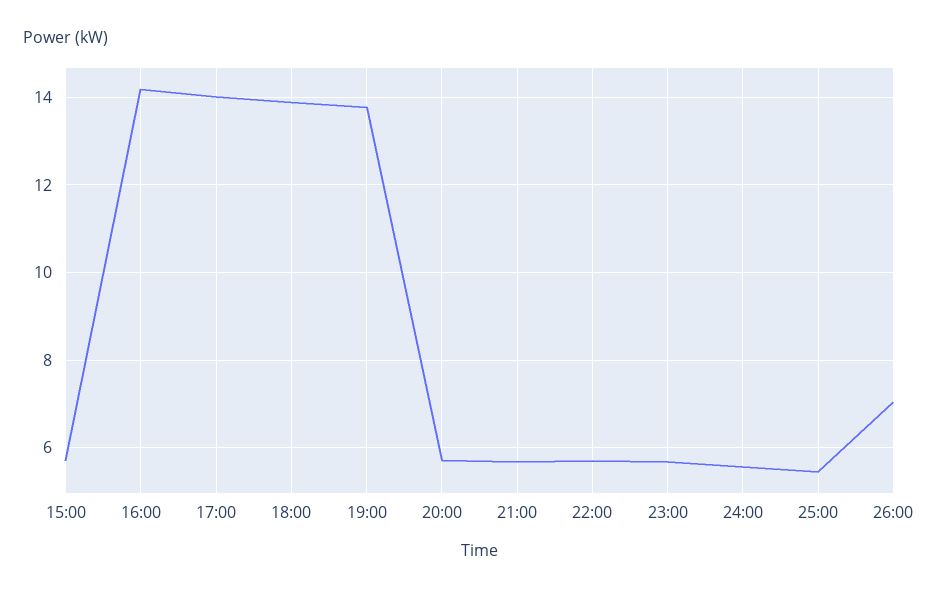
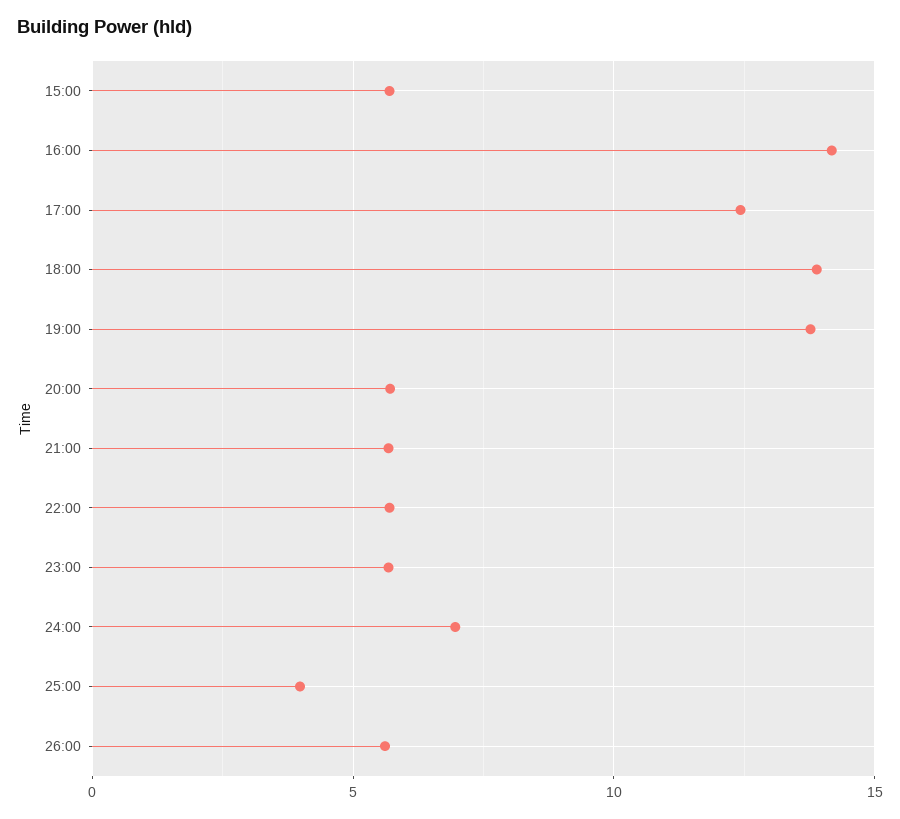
  {
    "15:00": 5.8,
    "16:00": 14.2,
-   "17:00": 14,
+   "17:00": 12.5,
    "18:00": 13.8,
    "19:00": 13.8,
    "20:00": 5.8,
    "21:00": 5.6,
    "22:00": 5.8,
    "23:00": 5.6,
-   "24:00": 5.6,
+   "24:00": 7,
-   "25:00": 5.4,
+   "25:00": 4,
-   "26:00": 7
+   "26:00": 5.5
  }

